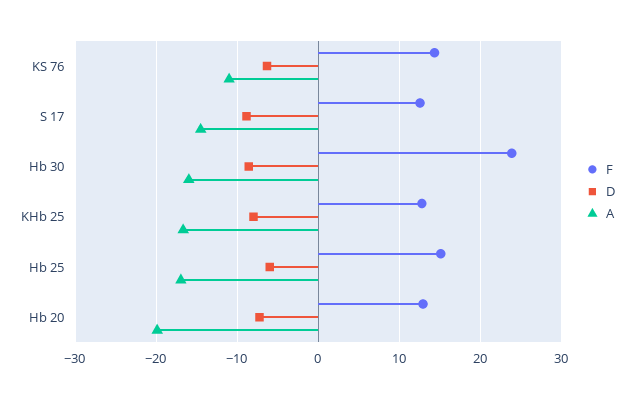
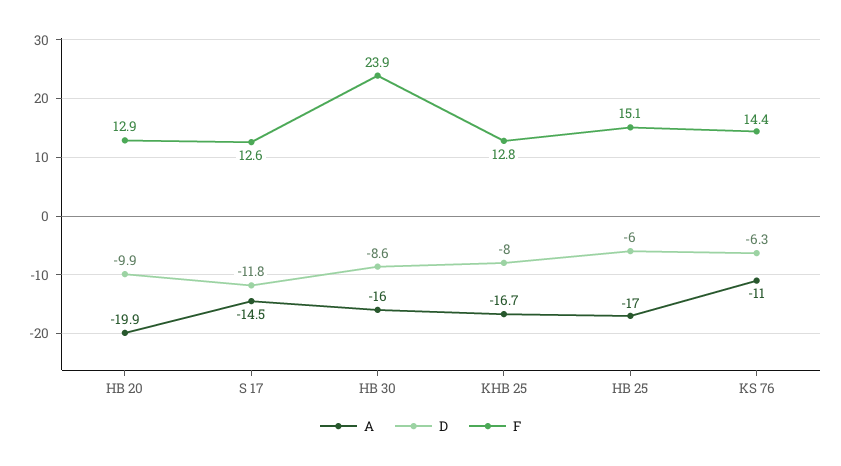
  {
    "F": {
      "KS 76": 14.4,
      "S 17": 12.6,
      "Hb 30": 23.9,
      "KHb 25": 12.8,
      "Hb 25": 15.1,
      "Hb 20": 12.9
    },
    "D": {
      "KS 76": -6.3,
-     "S 17": -9,
+     "S 17": -11.8,
      "Hb 30": -8.6,
      "KHb 25": -8,
      "Hb 25": -6,
-     "Hb 20": -7
+     "Hb 20": -9.9
    },
    "A": {
      "KS 76": -11,
      "S 17": -14.5,
      "Hb 30": -16,
      "KHb 25": -16.7,
      "Hb 25": -17,
      "Hb 20": -19.9
    }
  }

